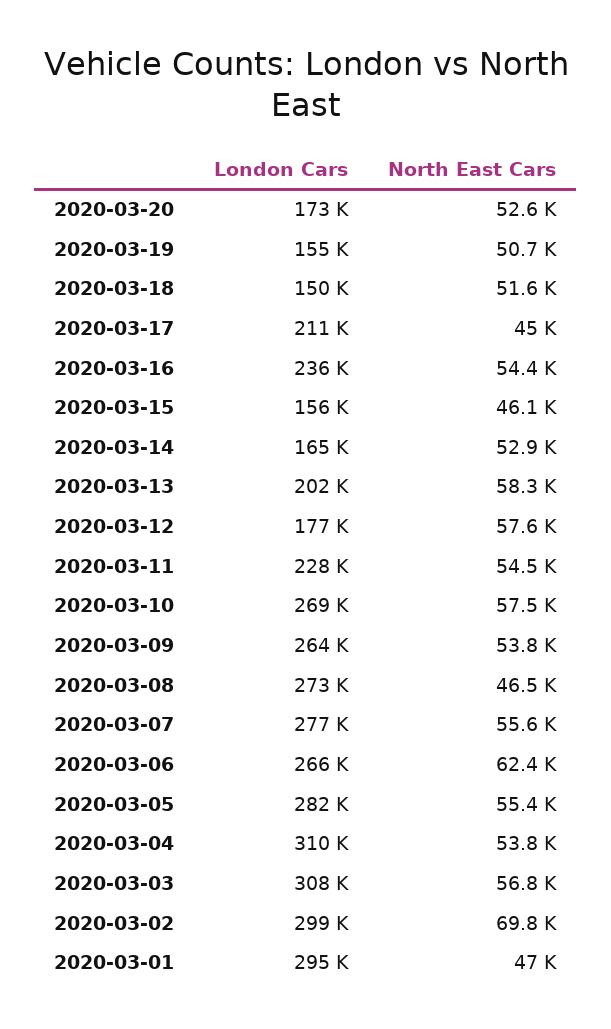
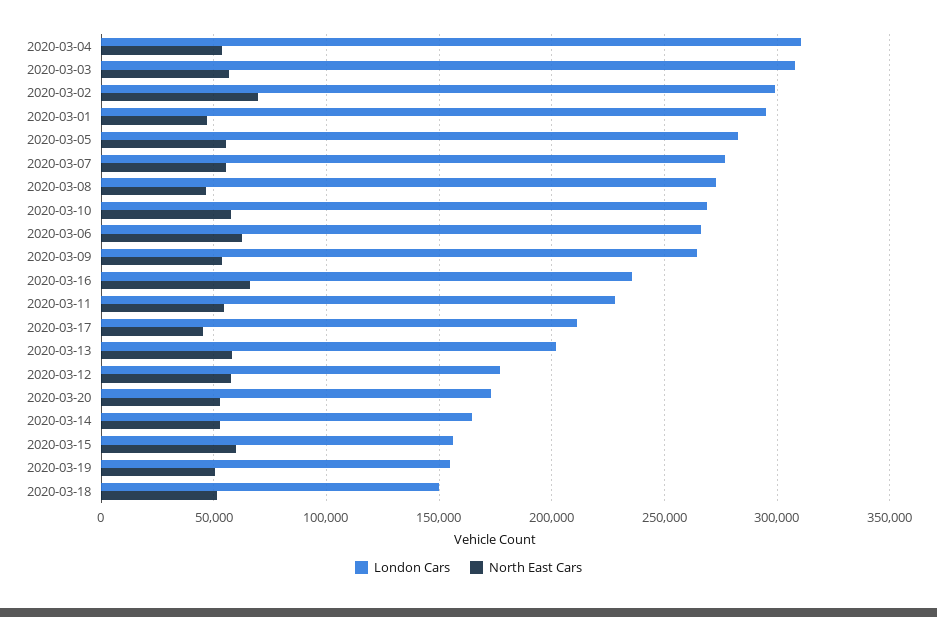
  {
    "London Cars": {
      "2020-03-20": 173000,
      "2020-03-19": 155000,
      "2020-03-18": 150000,
      "2020-03-17": 211000,
      "2020-03-16": 236000,
      "2020-03-15": 156000,
      "2020-03-14": 165000,
      "2020-03-13": 202000,
      "2020-03-12": 177000,
      "2020-03-11": 228000,
      "2020-03-10": 269000,
      "2020-03-09": 264000,
      "2020-03-08": 273000,
      "2020-03-07": 277000,
      "2020-03-06": 266000,
      "2020-03-05": 282000,
      "2020-03-04": 310000,
      "2020-03-03": 308000,
      "2020-03-02": 299000,
      "2020-03-01": 295000
    },
    "North East Cars": {
      "2020-03-20": 52600,
      "2020-03-19": 50700,
      "2020-03-18": 51600,
      "2020-03-17": 45000,
-     "2020-03-16": 54400,
+     "2020-03-16": 65000,
-     "2020-03-15": 46100,
+     "2020-03-15": 60000,
      "2020-03-14": 52900,
      "2020-03-13": 58300,
      "2020-03-12": 57600,
      "2020-03-11": 54500,
      "2020-03-10": 57500,
      "2020-03-09": 53800,
      "2020-03-08": 46500,
      "2020-03-07": 55600,
      "2020-03-06": 62400,
      "2020-03-05": 55400,
      "2020-03-04": 53800,
      "2020-03-03": 56800,
      "2020-03-02": 69800,
      "2020-03-01": 47000
    }
  }

